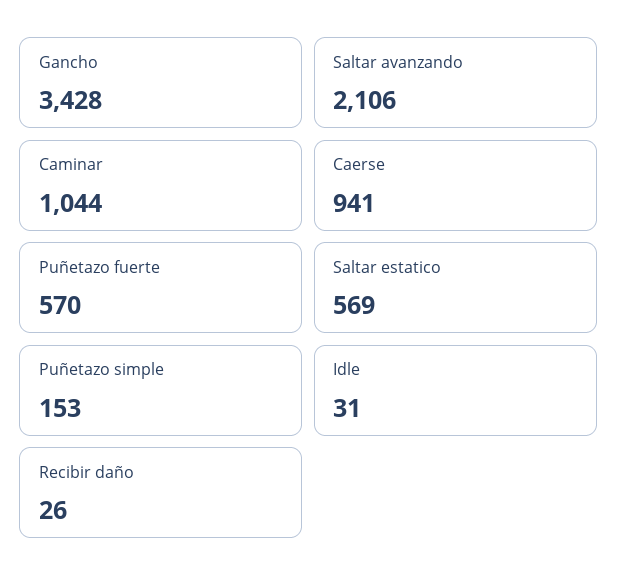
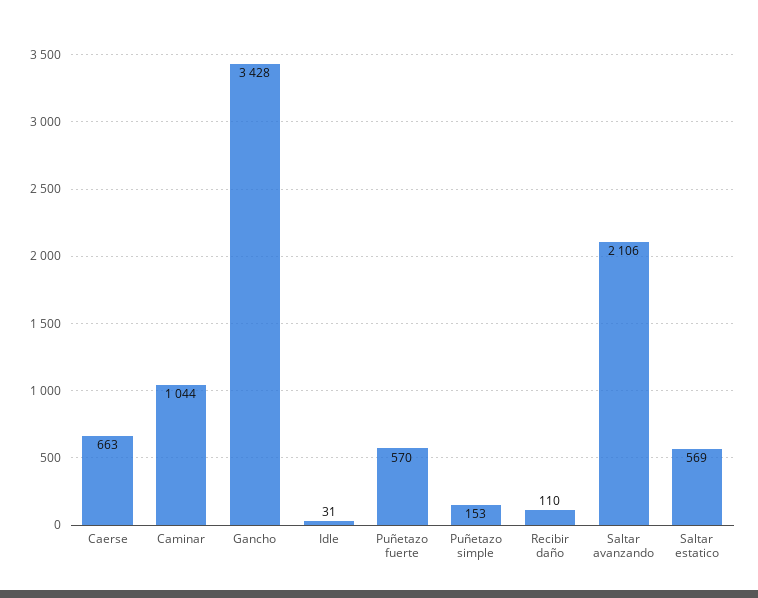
  {
    "Gancho": 3428,
    "Saltar avanzando": 2106,
    "Caminar": 1044,
-   "Caerse": 941,
+   "Caerse": 663,
    "Puñetazo fuerte": 570,
    "Saltar estatico": 569,
    "Puñetazo simple": 153,
    "Idle": 31,
-   "Recibir daño": 26
+   "Recibir daño": 110
  }

